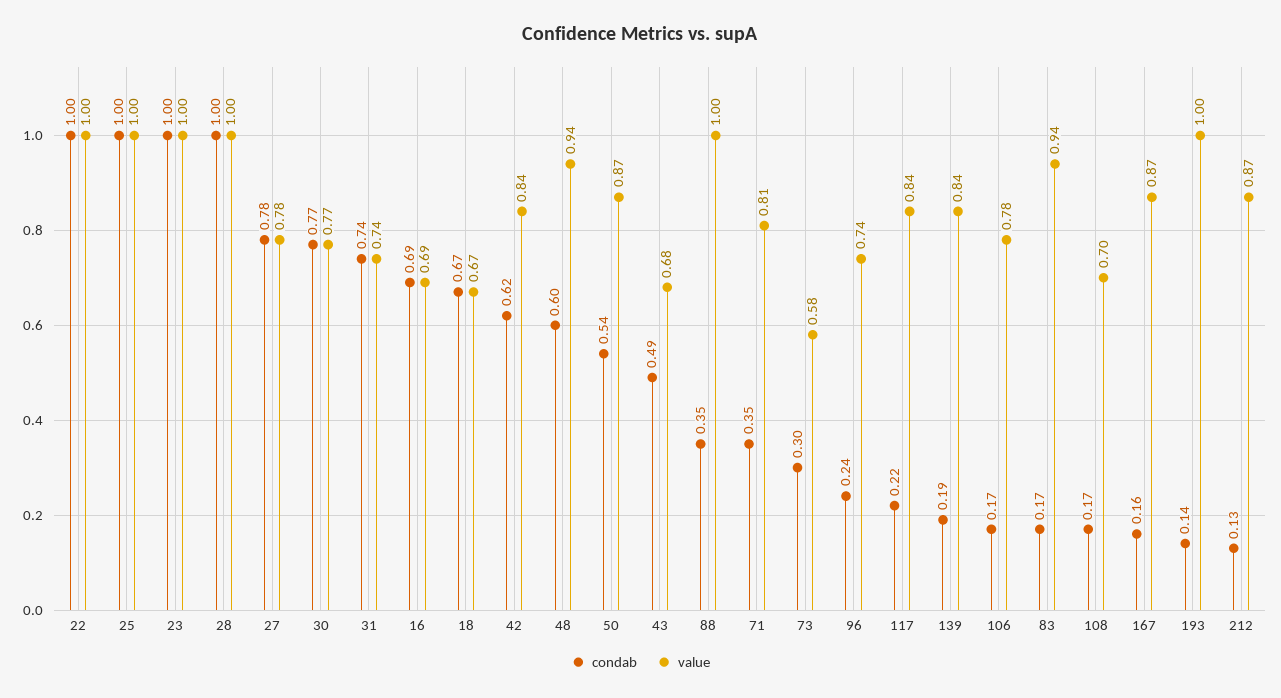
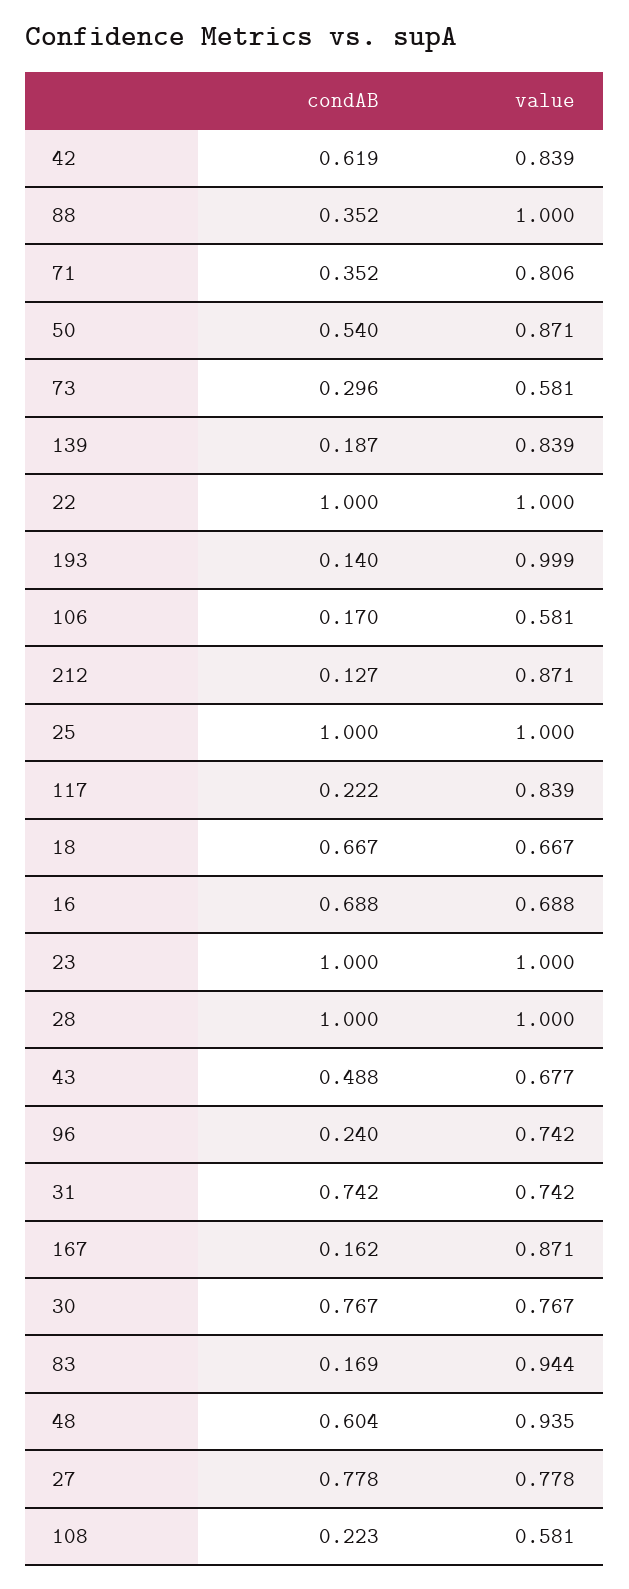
  {
    "condab": {
      "22": 1,
      "25": 1,
      "23": 1,
      "28": 1,
      "27": 0.778,
      "30": 0.767,
      "31": 0.742,
      "16": 0.688,
      "18": 0.667,
      "42": 0.619,
      "48": 0.604,
      "50": 0.54,
      "43": 0.488,
      "88": 0.352,
      "71": 0.352,
      "73": 0.296,
      "96": 0.24,
      "117": 0.222,
      "139": 0.187,
      "106": 0.17,
      "83": 0.169,
-     "108": 0.17,
+     "108": 0.223,
      "167": 0.162,
      "193": 0.14,
      "212": 0.127
    },
    "value": {
      "22": 1,
      "25": 1,
      "23": 1,
      "28": 1,
      "27": 0.778,
      "30": 0.767,
      "31": 0.742,
      "16": 0.688,
      "18": 0.667,
      "42": 0.839,
      "48": 0.935,
      "50": 0.871,
      "43": 0.677,
      "88": 1,
      "71": 0.806,
      "73": 0.581,
      "96": 0.742,
      "117": 0.839,
      "139": 0.839,
-     "106": 0.78,
+     "106": 0.581,
      "83": 0.944,
-     "108": 0.7,
+     "108": 0.581,
      "167": 0.871,
      "193": 0.999,
      "212": 0.871
    }
  }

